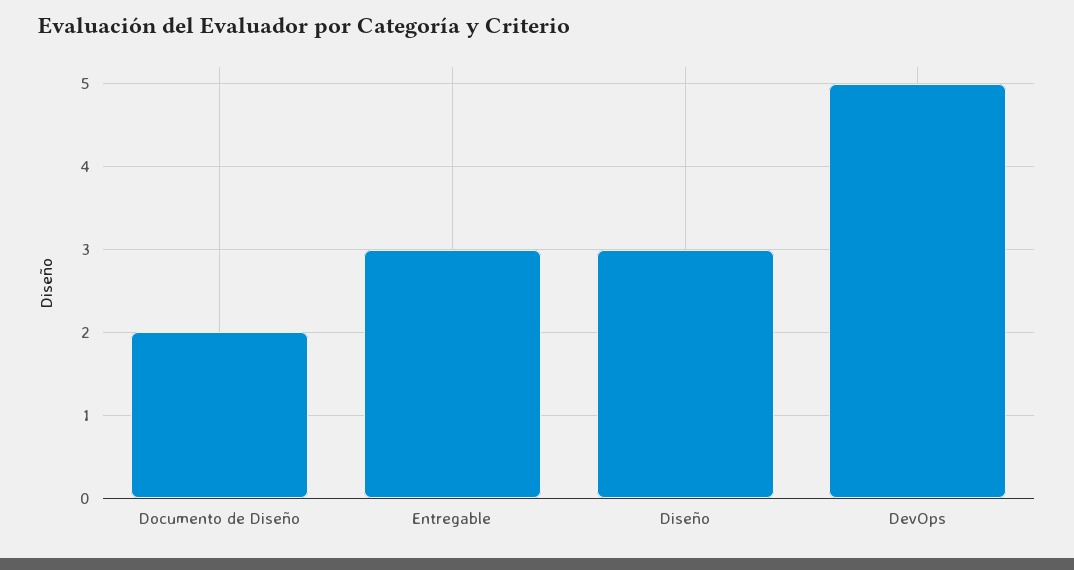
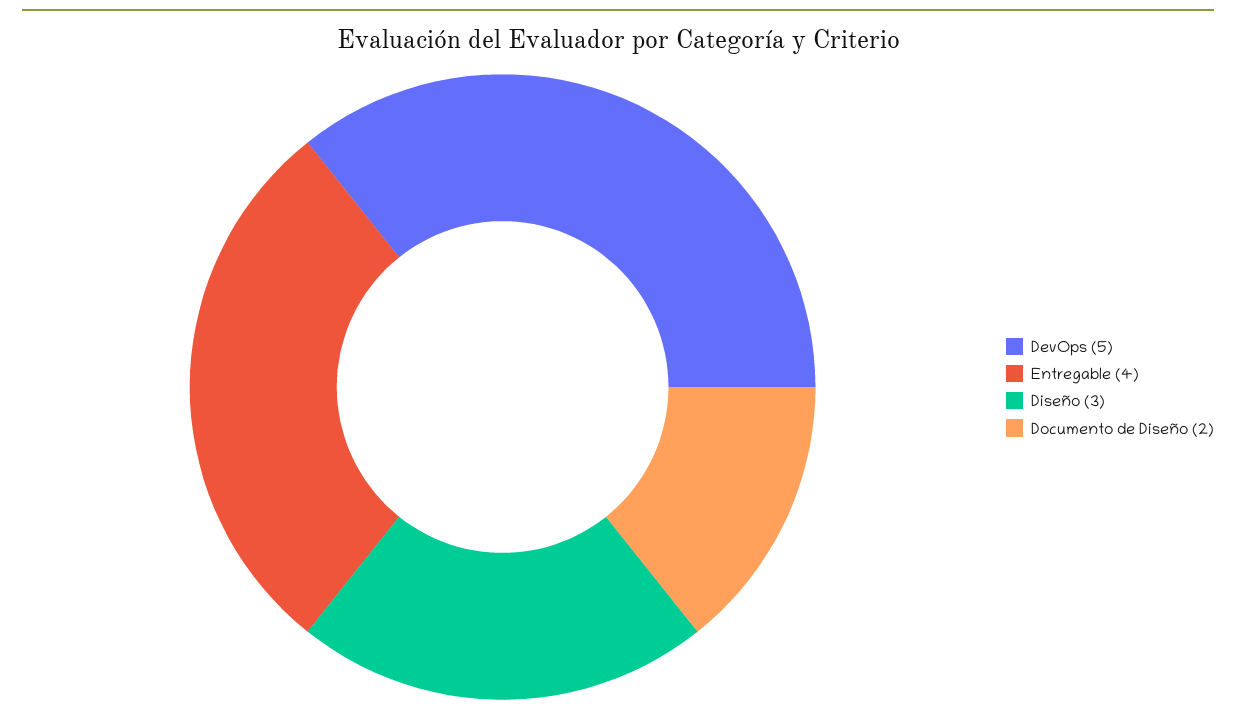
  {
    "Documento de Diseño": 2,
-   "Entregable": 3,
+   "Entregable": 4,
    "Diseño": 3,
    "DevOps": 5
  }

